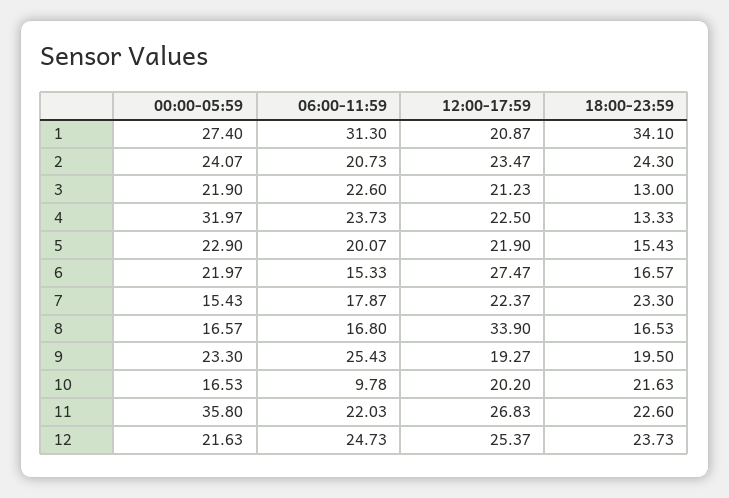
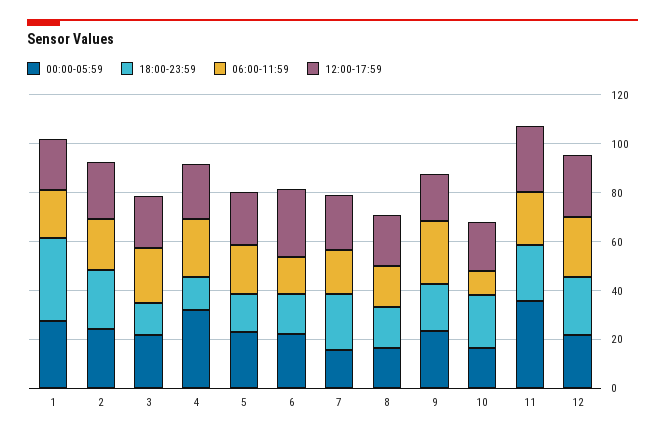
  {
    "00:00-05:59": {
      "1": 27.4,
      "2": 24.07,
      "3": 21.9,
      "4": 31.97,
      "5": 22.9,
      "6": 21.97,
      "7": 15.43,
      "8": 16.57,
      "9": 23.3,
      "10": 16.53,
      "11": 35.8,
      "12": 21.63
    },
    "06:00-11:59": {
-     "1": 31.3,
+     "1": 20,
      "2": 20.73,
      "3": 22.6,
      "4": 23.73,
      "5": 20.07,
      "6": 15.33,
      "7": 17.87,
      "8": 16.8,
      "9": 25.43,
      "10": 9.78,
      "11": 22.03,
      "12": 24.73
    },
    "12:00-17:59": {
      "1": 20.87,
      "2": 23.47,
      "3": 21.23,
      "4": 22.5,
      "5": 21.9,
      "6": 27.47,
      "7": 22.37,
-     "8": 33.9,
+     "8": 20,
      "9": 19.27,
      "10": 20.2,
      "11": 26.83,
      "12": 25.37
    },
    "18:00-23:59": {
      "1": 34.1,
      "2": 24.3,
      "3": 13,
      "4": 13.33,
      "5": 15.43,
      "6": 16.57,
      "7": 23.3,
      "8": 16.53,
      "9": 19.5,
      "10": 21.63,
      "11": 22.6,
      "12": 23.73
    }
  }

